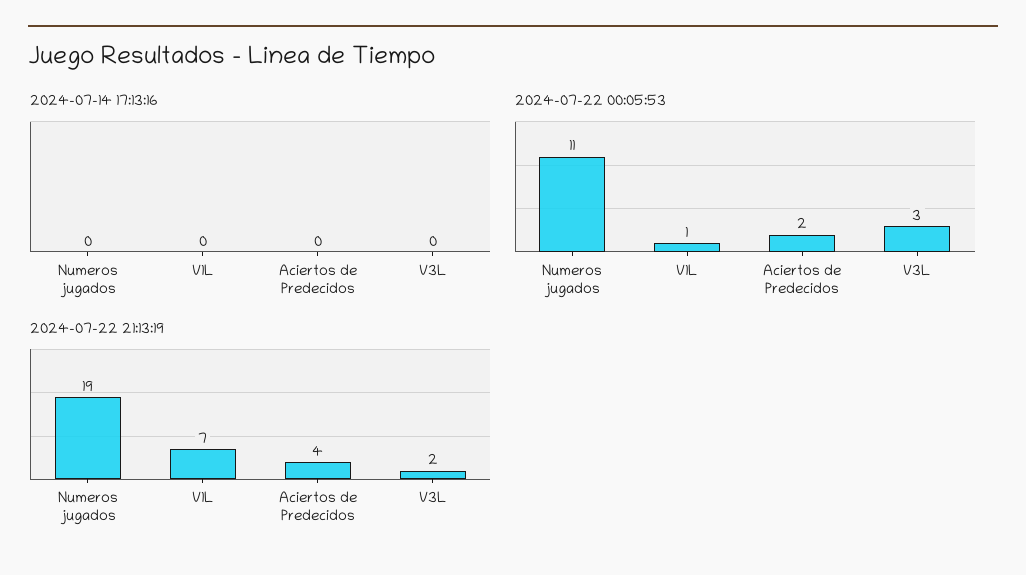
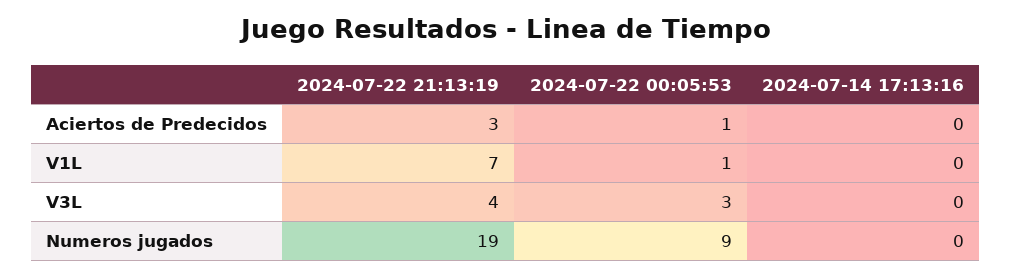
  {
    "2024-07-14 17:13:16": {
      "Numeros jugados": 0,
      "V1L": 0,
      "Aciertos de Predecidos": 0,
      "V3L": 0
    },
    "2024-07-22 00:05:53": {
-     "Numeros jugados": 11,
+     "Numeros jugados": 9,
      "V1L": 1,
-     "Aciertos de Predecidos": 2,
+     "Aciertos de Predecidos": 1,
      "V3L": 3
    },
    "2024-07-22 21:13:19": {
      "Numeros jugados": 19,
      "V1L": 7,
-     "Aciertos de Predecidos": 4,
+     "Aciertos de Predecidos": 3,
-     "V3L": 2
+     "V3L": 4
    }
  }

